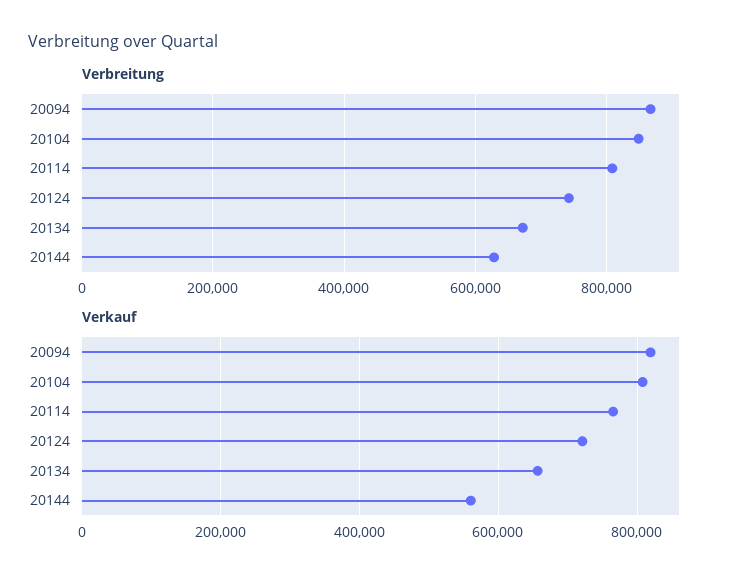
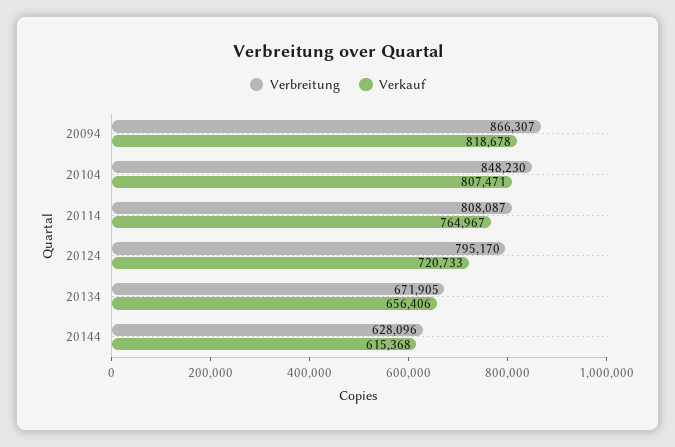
  {
    "Verbreitung": {
      "20094": 866307,
      "20104": 848230,
      "20114": 808087,
-     "20124": 740000,
+     "20124": 795170,
      "20134": 671905,
      "20144": 628096
    },
    "Verkauf": {
      "20094": 818678,
      "20104": 807471,
      "20114": 764967,
      "20124": 720733,
      "20134": 656406,
-     "20144": 560000
+     "20144": 615368
    }
  }

